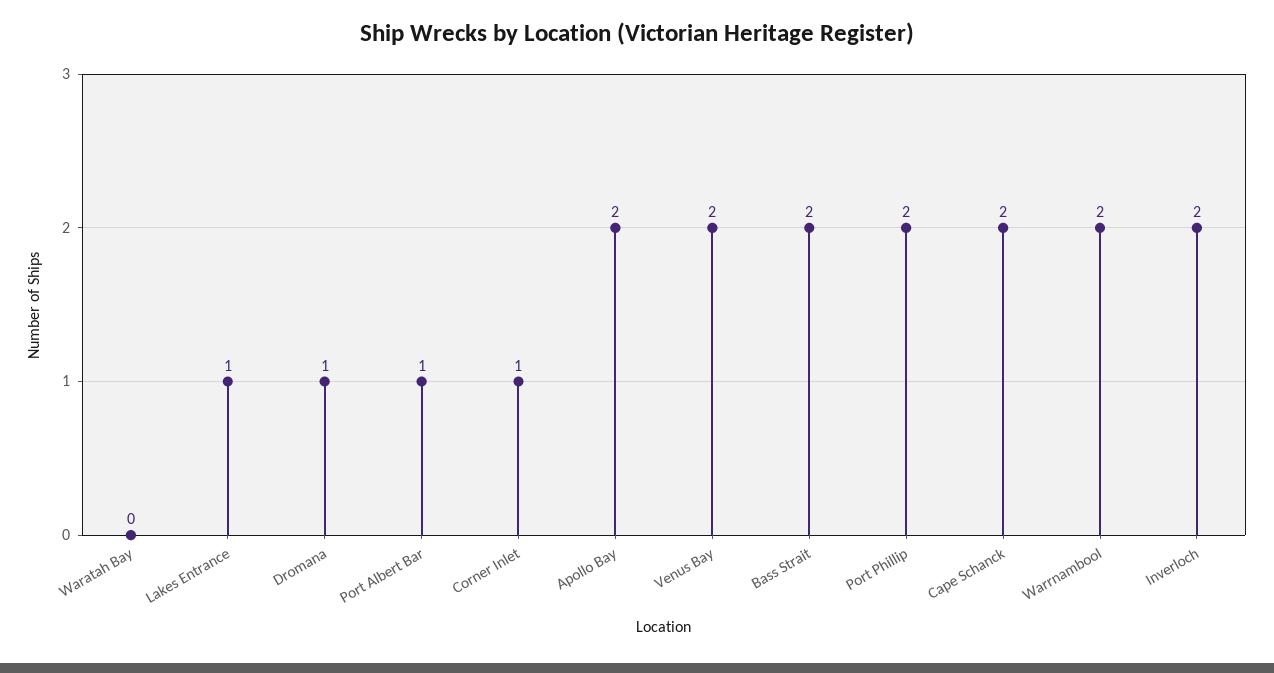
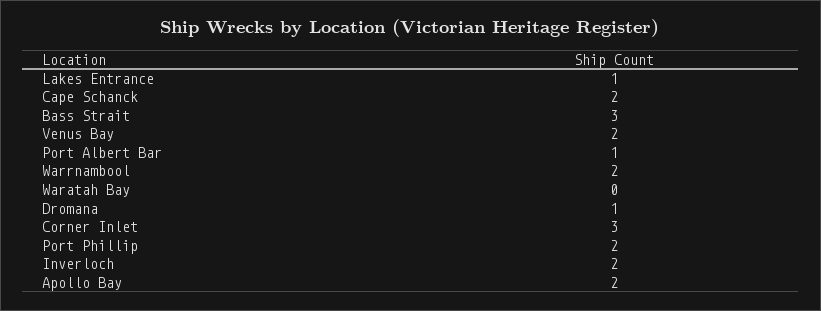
  {
    "Waratah Bay": 0,
    "Lakes Entrance": 1,
    "Dromana": 1,
    "Port Albert Bar": 1,
-   "Corner Inlet": 1,
+   "Corner Inlet": 3,
    "Apollo Bay": 2,
    "Venus Bay": 2,
-   "Bass Strait": 2,
+   "Bass Strait": 3,
    "Port Phillip": 2,
    "Cape Schanck": 2,
    "Warrnambool": 2,
    "Inverloch": 2
  }

